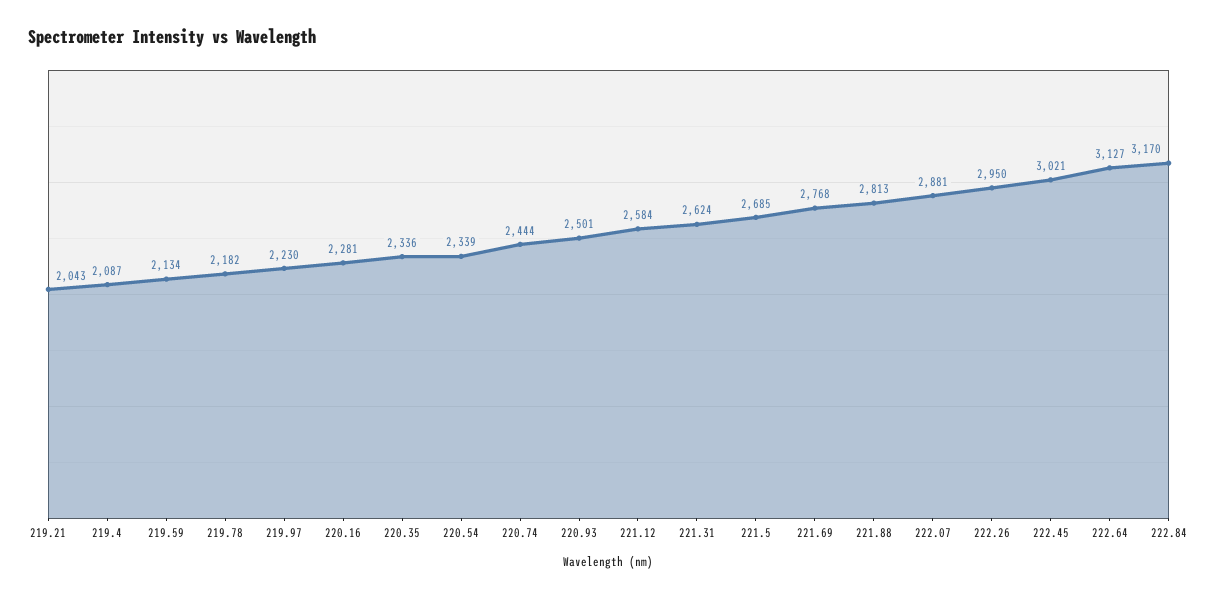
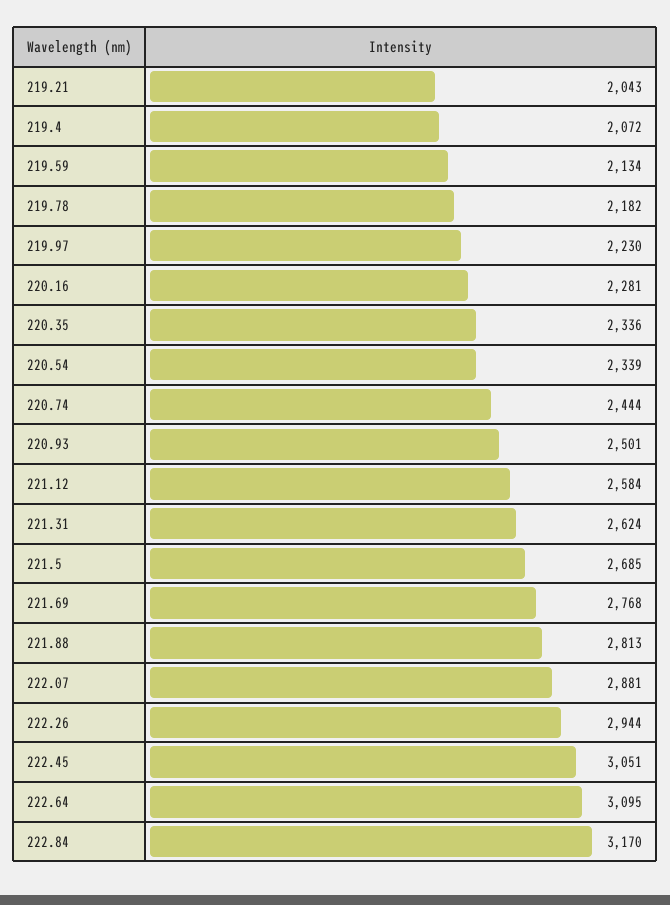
  {
    "219.21": 2043,
-   "219.4": 2087,
+   "219.4": 2072,
    "219.59": 2134,
    "219.78": 2182,
    "219.97": 2230,
    "220.16": 2281,
    "220.35": 2336,
    "220.54": 2339,
    "220.74": 2444,
    "220.93": 2501,
    "221.12": 2584,
    "221.31": 2624,
    "221.5": 2685,
    "221.69": 2768,
    "221.88": 2813,
    "222.07": 2881,
-   "222.26": 2950,
+   "222.26": 2944,
-   "222.45": 3021,
+   "222.45": 3051,
-   "222.64": 3127,
+   "222.64": 3095,
    "222.84": 3170
  }

